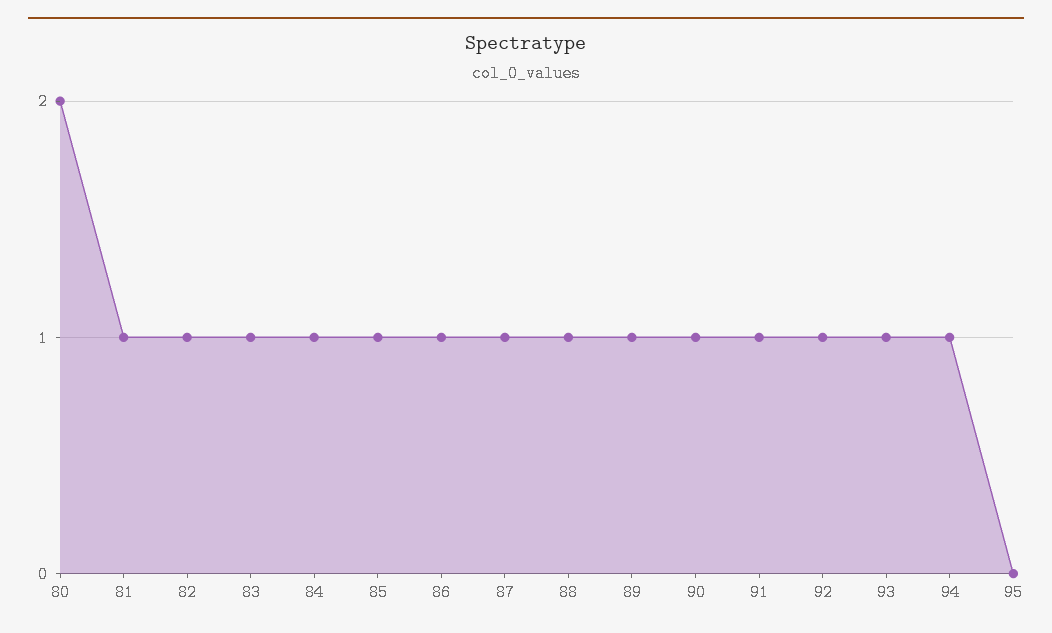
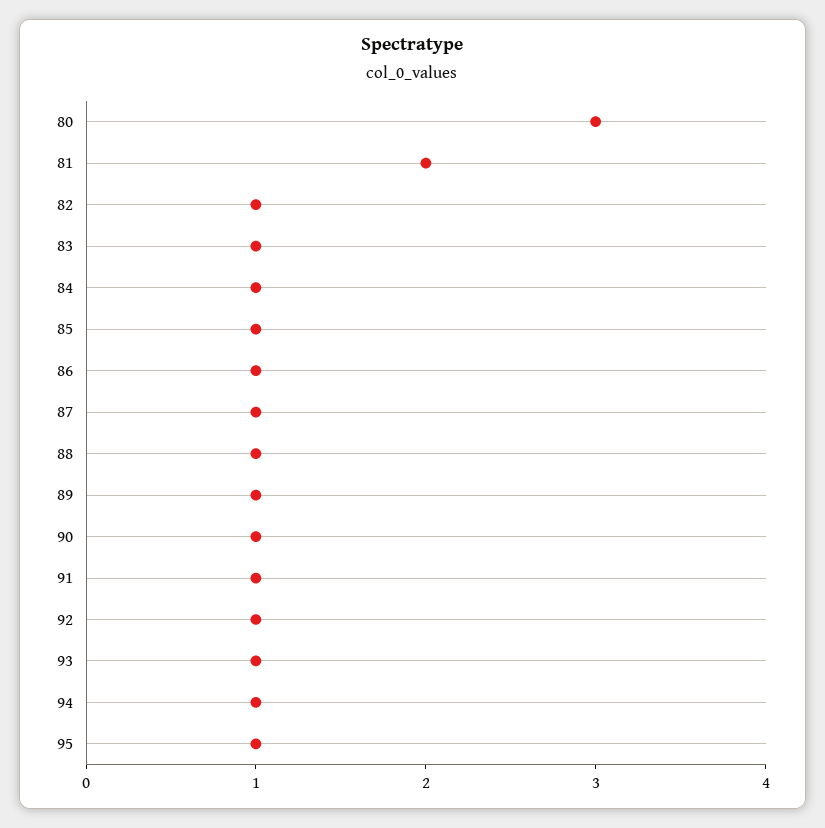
  {
-   "80": 2,
+   "80": 3,
-   "81": 1,
+   "81": 2,
    "82": 1,
    "83": 1,
    "84": 1,
    "85": 1,
    "86": 1,
    "87": 1,
    "88": 1,
    "89": 1,
    "90": 1,
    "91": 1,
    "92": 1,
    "93": 1,
    "94": 1,
-   "95": 0
+   "95": 1
  }

